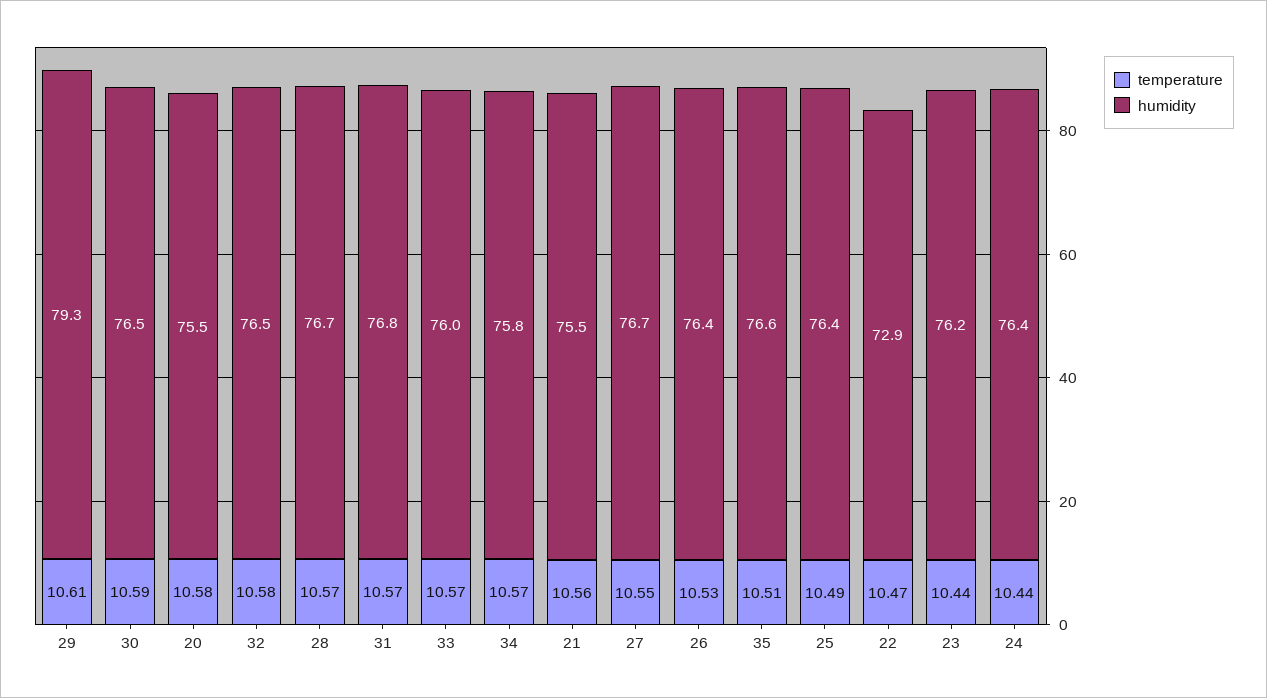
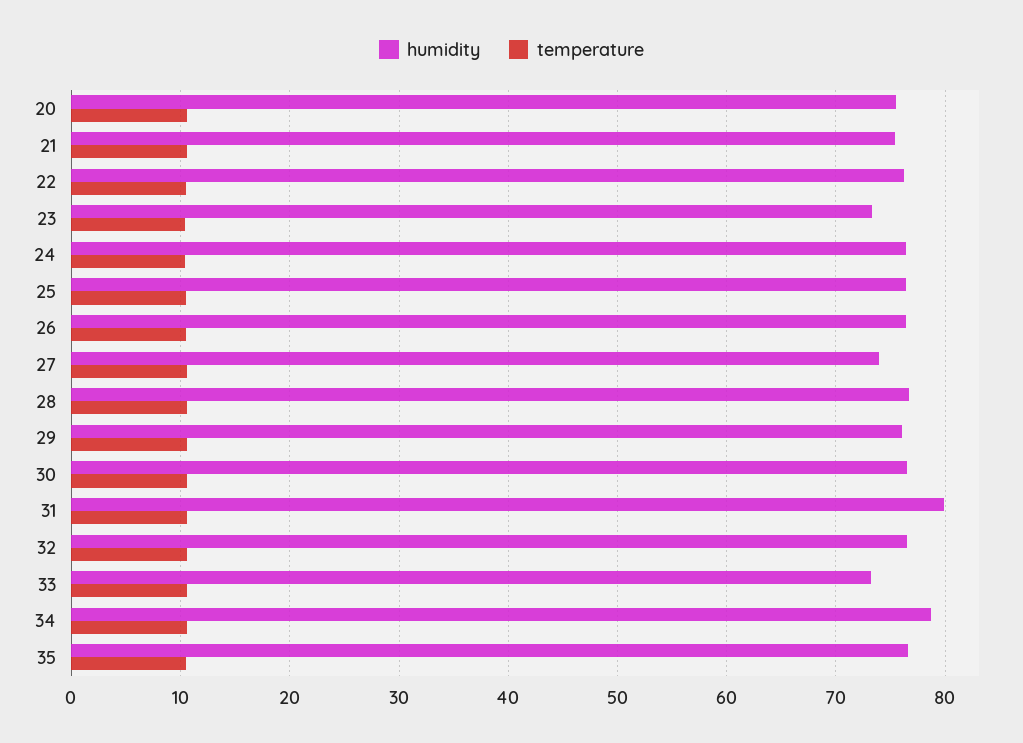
  {
    "temperature": {
      "29": 10.61,
      "30": 10.59,
      "20": 10.58,
      "32": 10.58,
      "28": 10.57,
      "31": 10.57,
      "33": 10.57,
      "34": 10.57,
      "21": 10.56,
      "27": 10.55,
      "26": 10.53,
      "35": 10.51,
      "25": 10.49,
      "22": 10.47,
      "23": 10.44,
      "24": 10.44
    },
    "humidity": {
-     "29": 79.3,
+     "29": 76,
      "30": 76.5,
      "20": 75.5,
      "32": 76.5,
      "28": 76.7,
-     "31": 76.8,
+     "31": 80,
-     "33": 76,
+     "33": 73,
-     "34": 75.8,
+     "34": 79,
      "21": 75.5,
-     "27": 76.7,
+     "27": 74,
      "26": 76.4,
      "35": 76.6,
      "25": 76.4,
-     "22": 72.9,
+     "22": 76,
-     "23": 76.2,
+     "23": 73,
      "24": 76.4
    }
  }

